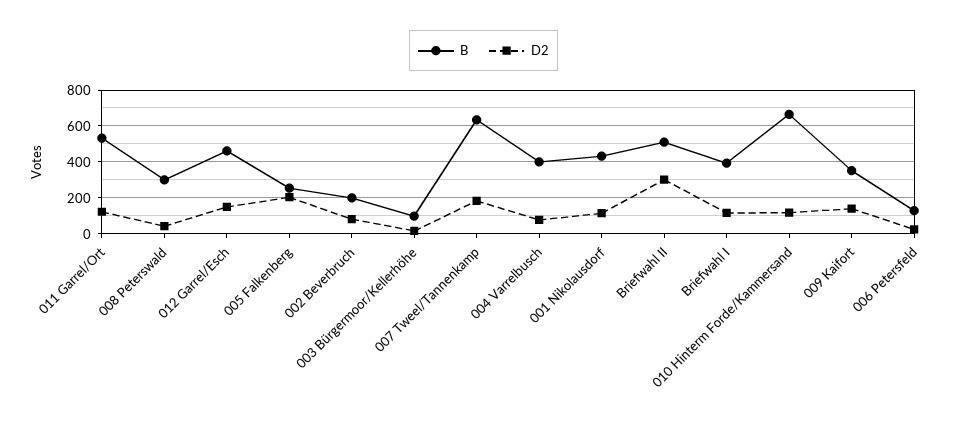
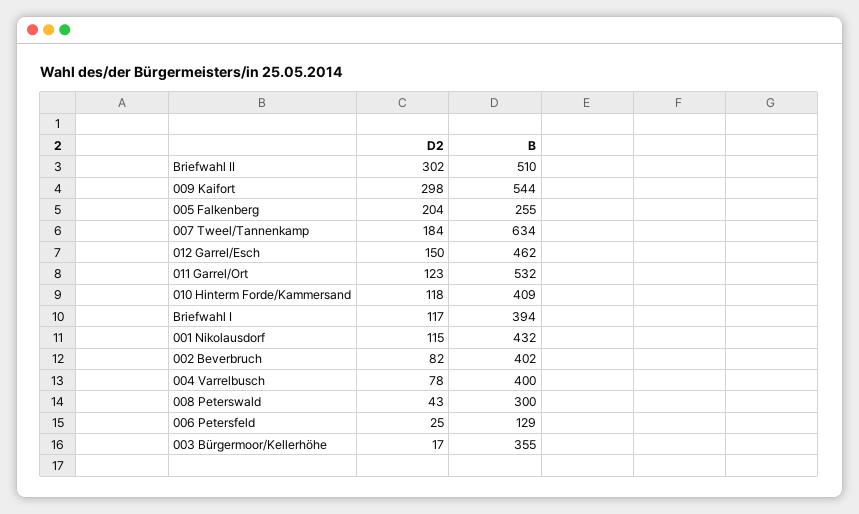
  {
    "B": {
      "011 Garrel/Ort": 532,
      "008 Peterswald": 300,
      "012 Garrel/Esch": 462,
      "005 Falkenberg": 255,
-     "002 Beverbruch": 200,
+     "002 Beverbruch": 402,
-     "003 Bürgermoor/Kellerhöhe": 100,
+     "003 Bürgermoor/Kellerhöhe": 355,
      "007 Tweel/Tannenkamp": 634,
      "004 Varrelbusch": 400,
      "001 Nikolausdorf": 432,
      "Briefwahl II": 510,
      "Briefwahl I": 394,
-     "010 Hinterm Forde/Kammersand": 650,
+     "010 Hinterm Forde/Kammersand": 409,
-     "009 Kaifort": 350,
+     "009 Kaifort": 544,
      "006 Petersfeld": 129
    },
    "D2": {
      "011 Garrel/Ort": 123,
      "008 Peterswald": 43,
      "012 Garrel/Esch": 150,
      "005 Falkenberg": 204,
      "002 Beverbruch": 82,
      "003 Bürgermoor/Kellerhöhe": 17,
      "007 Tweel/Tannenkamp": 184,
      "004 Varrelbusch": 78,
      "001 Nikolausdorf": 115,
      "Briefwahl II": 302,
      "Briefwahl I": 117,
      "010 Hinterm Forde/Kammersand": 118,
-     "009 Kaifort": 150,
+     "009 Kaifort": 298,
      "006 Petersfeld": 25
    }
  }

